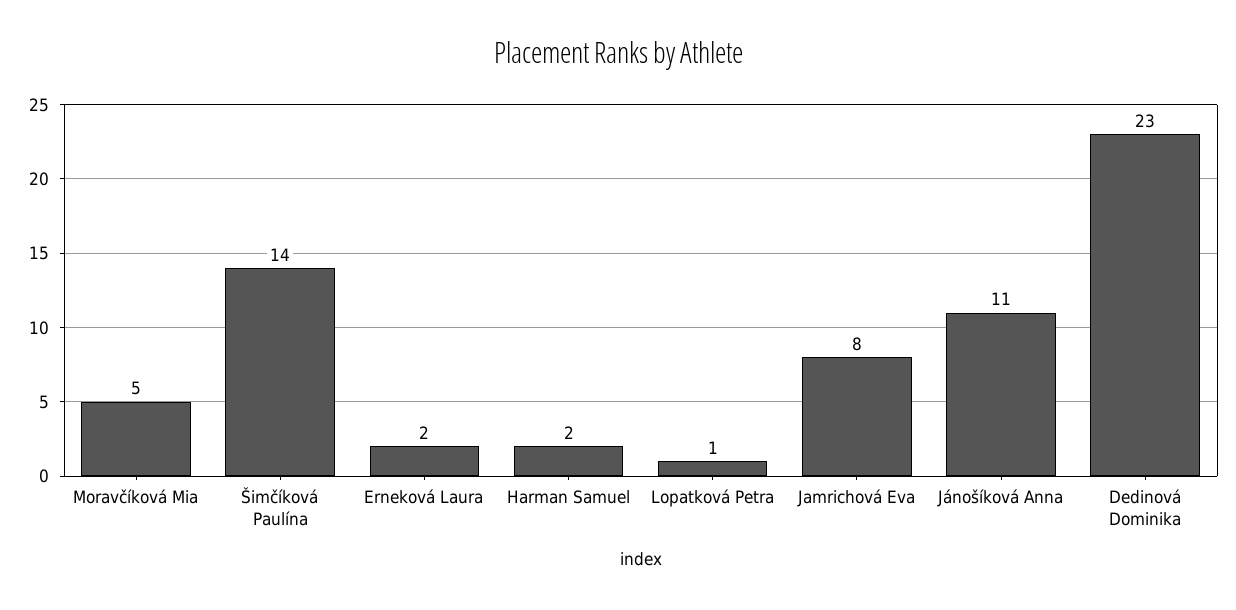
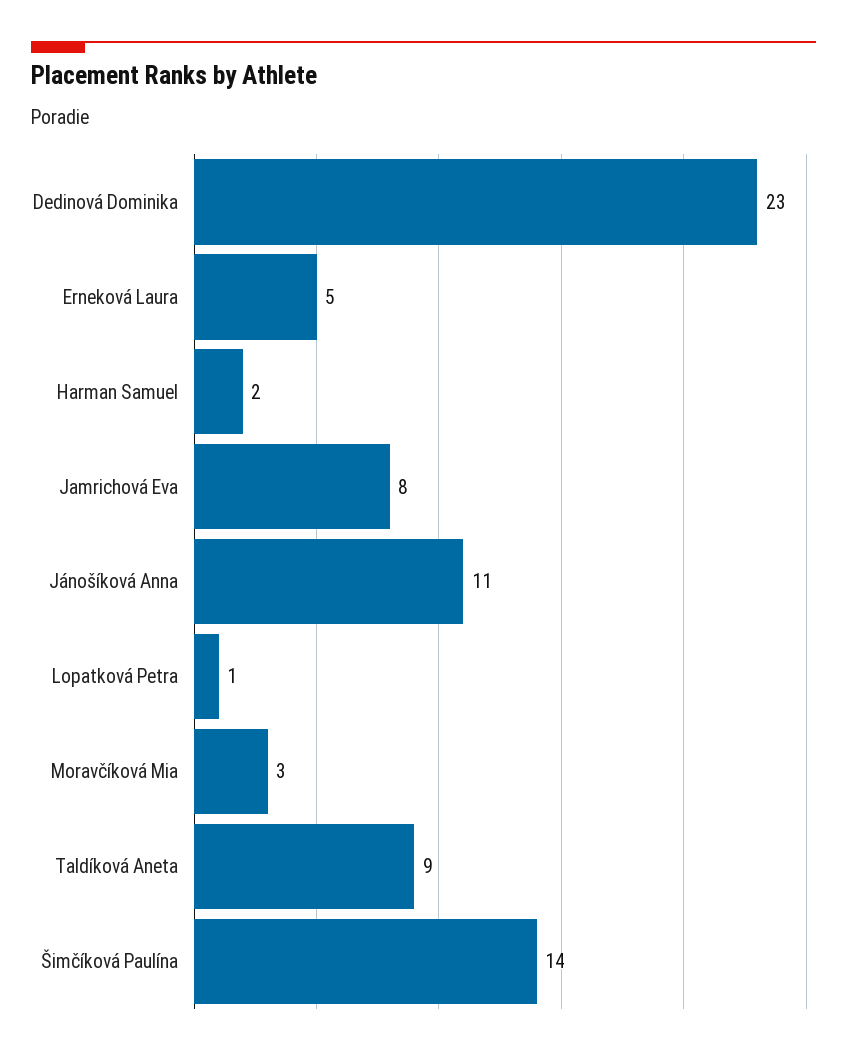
  {
-   "Moravčíková Mia": 5,
+   "Moravčíková Mia": 3,
    "Šimčíková Paulína": 14,
-   "Erneková Laura": 2,
+   "Erneková Laura": 5,
    "Harman Samuel": 2,
    "Lopatková Petra": 1,
    "Jamrichová Eva": 8,
    "Jánošíková Anna": 11,
-   "Dedinová Dominika": 23
+   "Dedinová Dominika": 23,
+   "Taldíková Aneta": 9
  }

